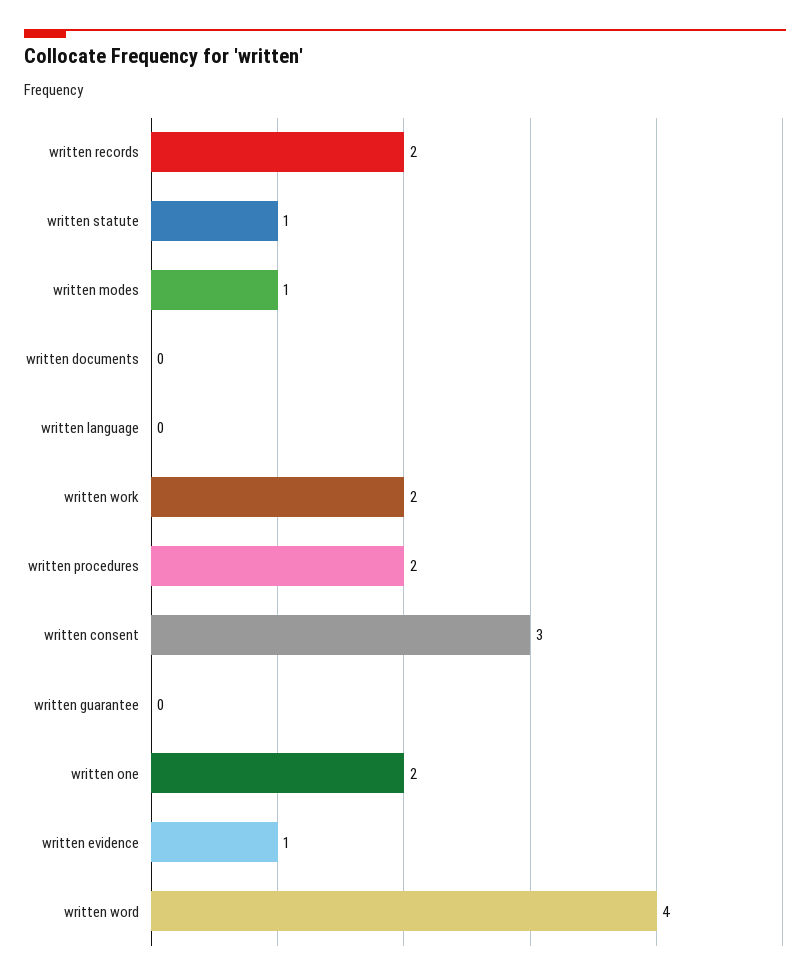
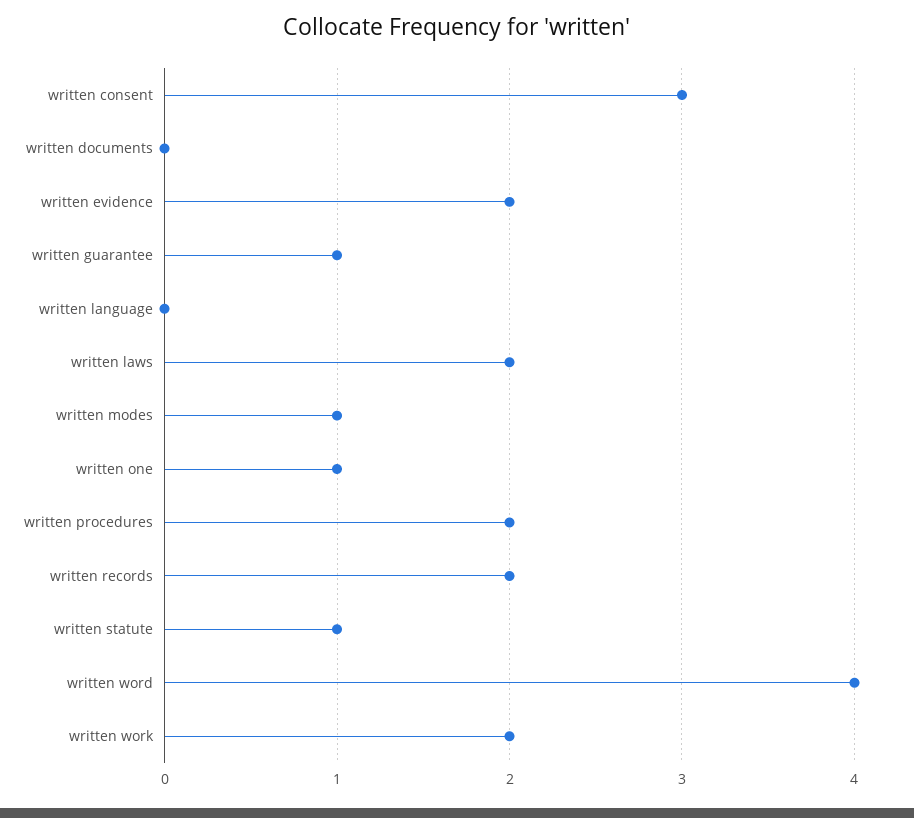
  {
    "written records": 2,
    "written statute": 1,
    "written modes": 1,
    "written documents": 0,
    "written language": 0,
    "written work": 2,
    "written procedures": 2,
    "written consent": 3,
-   "written guarantee": 0,
+   "written guarantee": 1,
-   "written one": 2,
+   "written one": 1,
-   "written evidence": 1,
+   "written evidence": 2,
-   "written word": 4
+   "written word": 4,
+   "written laws": 2
  }

